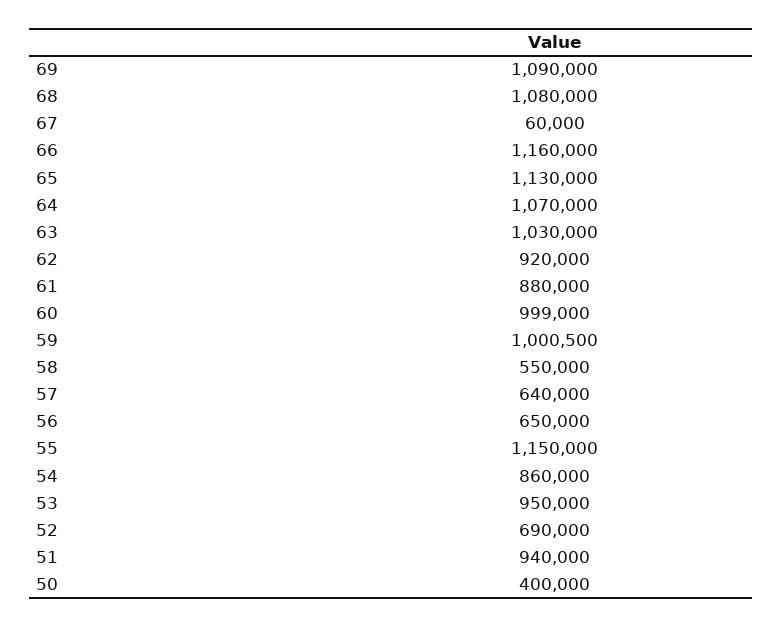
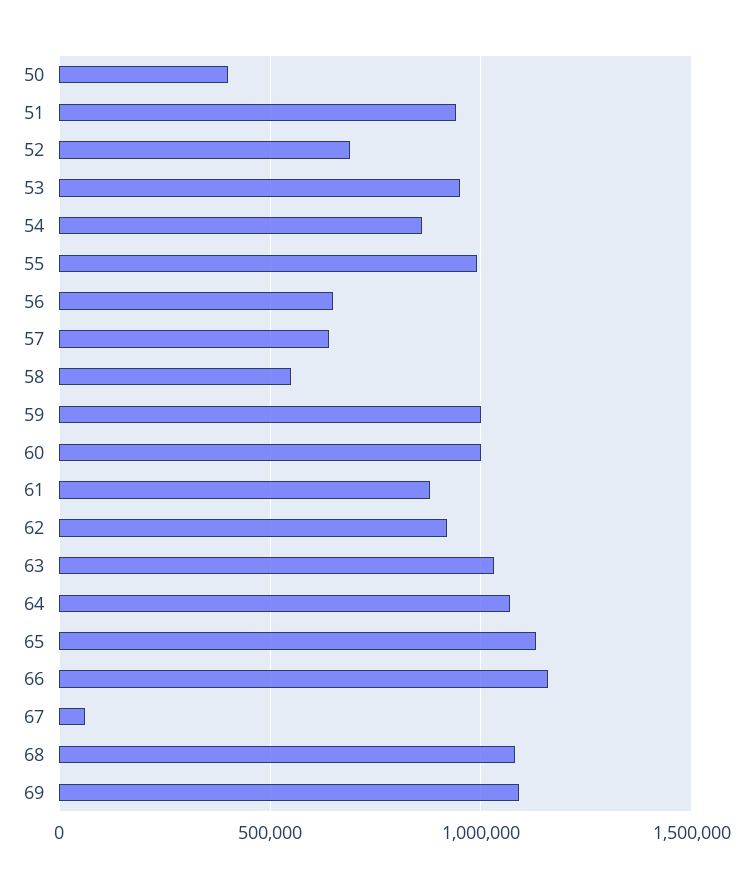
  {
    "69": 1090000,
    "68": 1080000,
    "67": 60000,
    "66": 1160000,
    "65": 1130000,
    "64": 1070000,
    "63": 1030000,
    "62": 920000,
    "61": 880000,
    "60": 999000,
    "59": 1000500,
    "58": 550000,
    "57": 640000,
    "56": 650000,
-   "55": 1150000,
+   "55": 1000000,
    "54": 860000,
    "53": 950000,
    "52": 690000,
    "51": 940000,
    "50": 400000
  }

